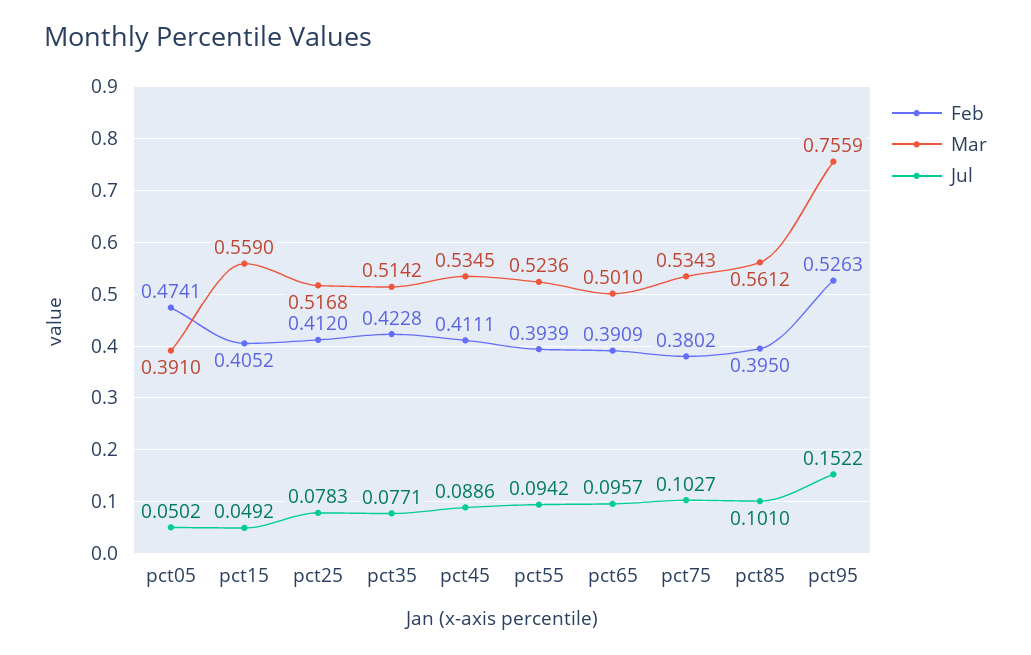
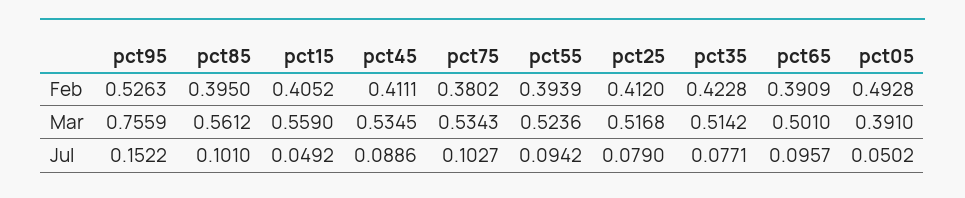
  {
    "Feb": {
-     "pct05": 0.4741,
+     "pct05": 0.4928,
      "pct15": 0.4052,
      "pct25": 0.412,
      "pct35": 0.4228,
      "pct45": 0.4111,
      "pct55": 0.3939,
      "pct65": 0.3909,
      "pct75": 0.3802,
      "pct85": 0.395,
      "pct95": 0.5263
    },
    "Mar": {
      "pct05": 0.391,
      "pct15": 0.559,
      "pct25": 0.5168,
      "pct35": 0.5142,
      "pct45": 0.5345,
      "pct55": 0.5236,
      "pct65": 0.501,
      "pct75": 0.5343,
      "pct85": 0.5612,
      "pct95": 0.7559
    },
    "Jul": {
      "pct05": 0.0502,
      "pct15": 0.0492,
-     "pct25": 0.0783,
+     "pct25": 0.079,
      "pct35": 0.0771,
      "pct45": 0.0886,
      "pct55": 0.0942,
      "pct65": 0.0957,
      "pct75": 0.1027,
      "pct85": 0.101,
      "pct95": 0.1522
    }
  }

